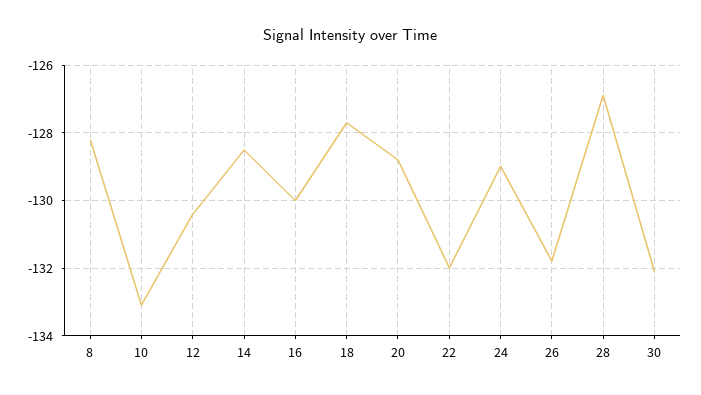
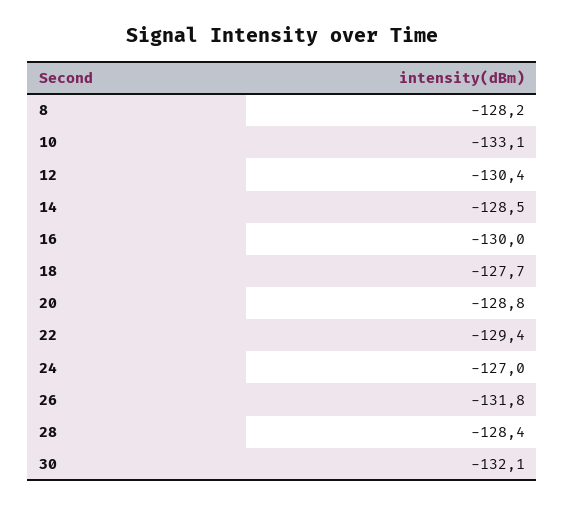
  {
    "8": -128.2,
    "10": -133.1,
    "12": -130.4,
    "14": -128.5,
    "16": -130,
    "18": -127.7,
    "20": -128.8,
-   "22": -132,
+   "22": -129.4,
-   "24": -129,
+   "24": -127,
    "26": -131.8,
-   "28": -127,
+   "28": -128.4,
    "30": -132.1
  }

